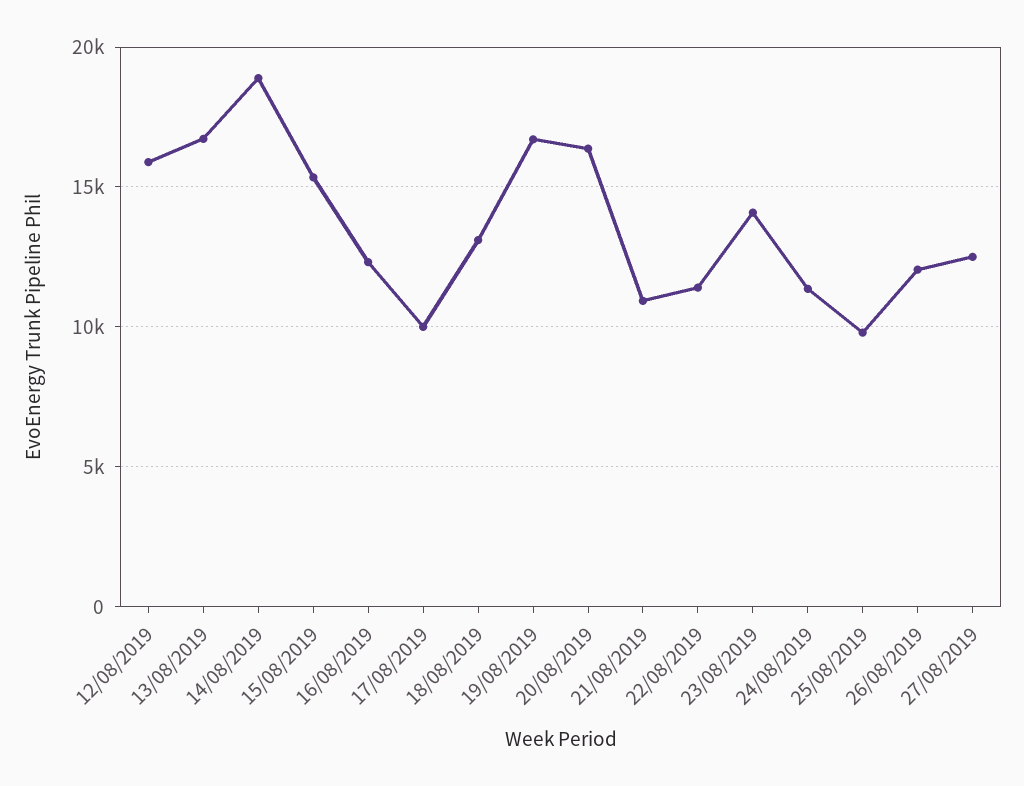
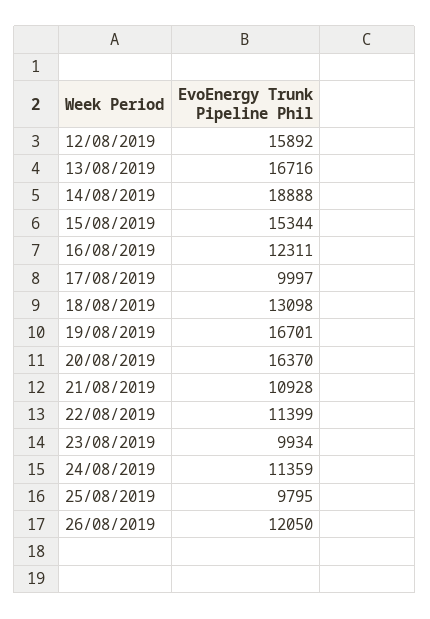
  {
    "12/08/2019": 15892,
    "13/08/2019": 16716,
    "14/08/2019": 18888,
    "15/08/2019": 15344,
    "16/08/2019": 12311,
    "17/08/2019": 9997,
    "18/08/2019": 13098,
    "19/08/2019": 16701,
    "20/08/2019": 16370,
    "21/08/2019": 10928,
    "22/08/2019": 11399,
-   "23/08/2019": 14000,
+   "23/08/2019": 9934,
    "24/08/2019": 11359,
    "25/08/2019": 9795,
-   "26/08/2019": 12050,
+   "26/08/2019": 12050
-   "27/08/2019": 12500
  }

